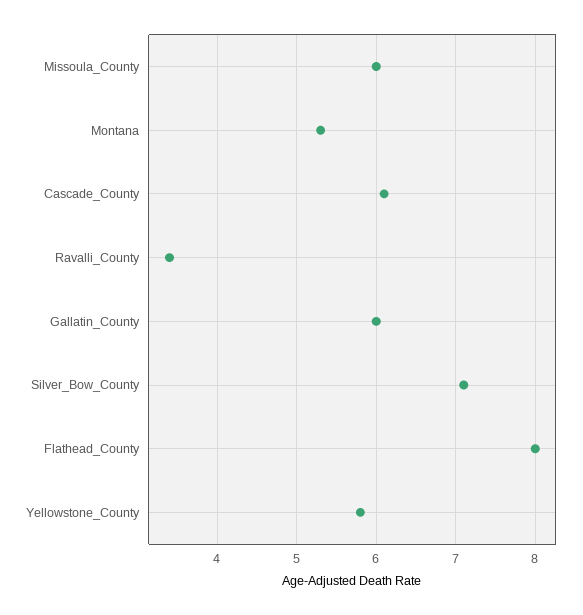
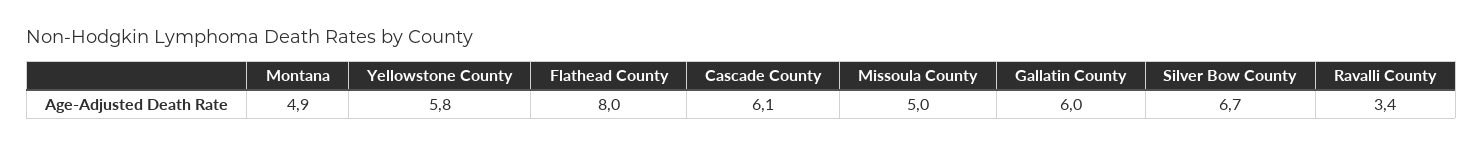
  {
-   "Missoula_County": 6,
+   "Missoula_County": 5,
-   "Montana": 5.3,
+   "Montana": 4.9,
    "Cascade_County": 6.1,
    "Ravalli_County": 3.4,
    "Gallatin_County": 6,
-   "Silver_Bow_County": 7.1,
+   "Silver_Bow_County": 6.7,
    "Flathead_County": 8,
    "Yellowstone_County": 5.8
  }

